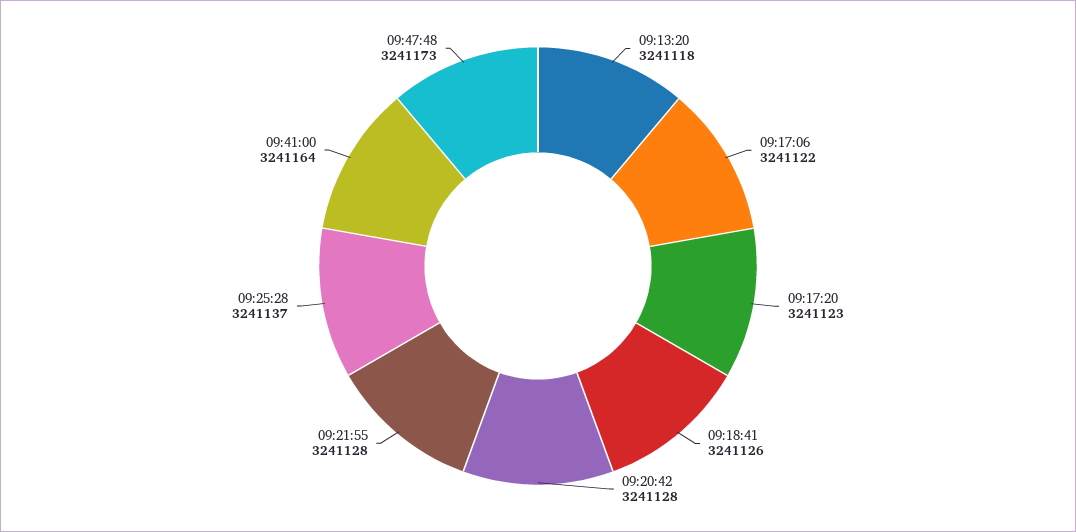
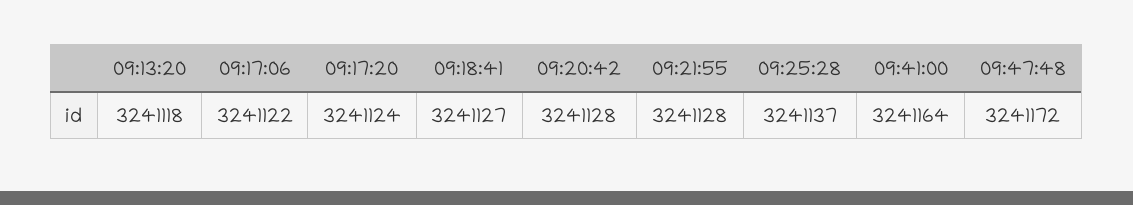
  {
    "09:13:20": 3241118,
    "09:17:06": 3241122,
-   "09:17:20": 3241123,
+   "09:17:20": 3241124,
-   "09:18:41": 3241126,
+   "09:18:41": 3241127,
    "09:20:42": 3241128,
    "09:21:55": 3241128,
    "09:25:28": 3241137,
    "09:41:00": 3241164,
-   "09:47:48": 3241173
+   "09:47:48": 3241172
  }

